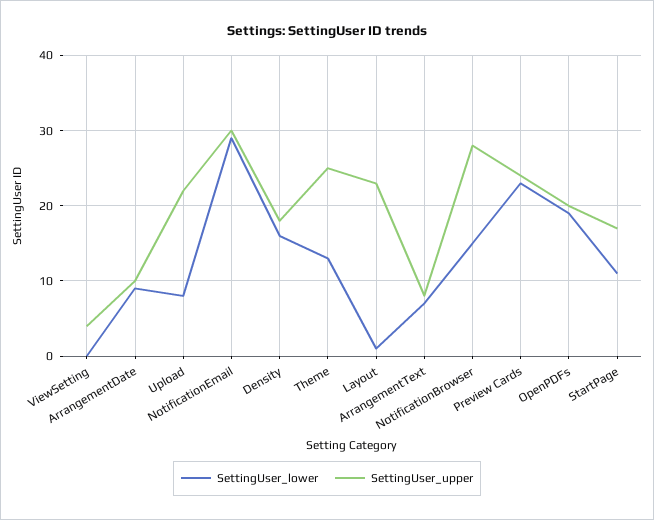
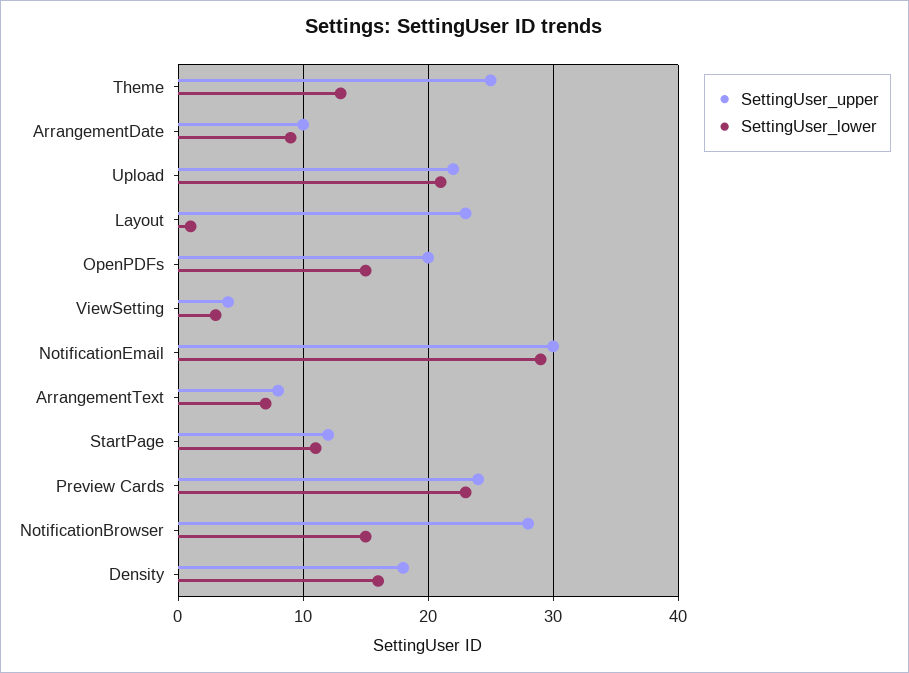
  {
    "SettingUser_lower": {
-     "ViewSetting": 0,
+     "ViewSetting": 3,
      "ArrangementDate": 9,
-     "Upload": 8,
+     "Upload": 21,
      "NotificationEmail": 29,
      "Density": 16,
      "Theme": 13,
      "Layout": 1,
      "ArrangementText": 7,
      "NotificationBrowser": 15,
      "Preview Cards": 23,
-     "OpenPDFs": 19,
+     "OpenPDFs": 15,
      "StartPage": 11
    },
    "SettingUser_upper": {
      "ViewSetting": 4,
      "ArrangementDate": 10,
      "Upload": 22,
      "NotificationEmail": 30,
      "Density": 18,
      "Theme": 25,
      "Layout": 23,
      "ArrangementText": 8,
      "NotificationBrowser": 28,
      "Preview Cards": 24,
      "OpenPDFs": 20,
-     "StartPage": 17
+     "StartPage": 12
    }
  }

